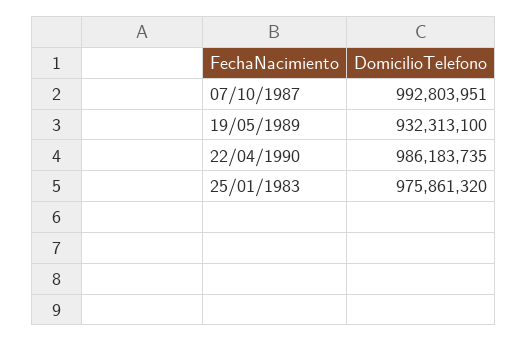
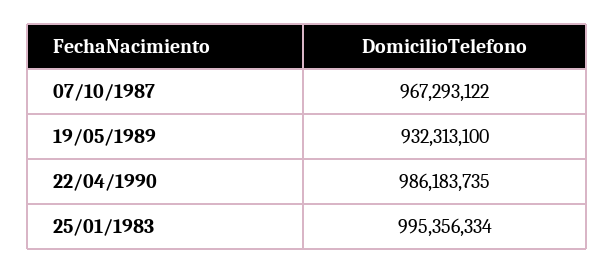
  {
-   "07/10/1987": 992803951,
+   "07/10/1987": 967293122,
    "19/05/1989": 932313100,
    "22/04/1990": 986183735,
-   "25/01/1983": 975861320
+   "25/01/1983": 995356334
  }

